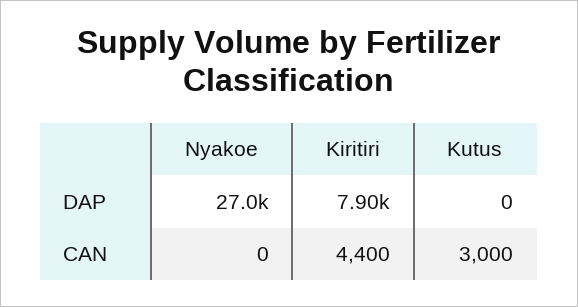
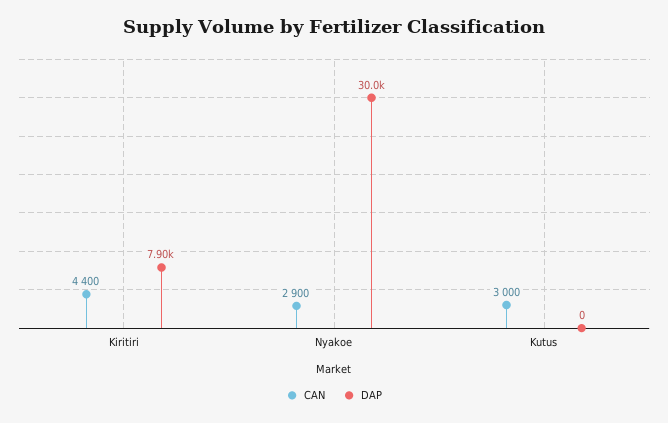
  {
    "DAP": {
-     "Nyakoe": 27000,
+     "Nyakoe": 30000,
      "Kiritiri": 7900,
      "Kutus": 0
    },
    "CAN": {
-     "Nyakoe": 0,
+     "Nyakoe": 2900,
      "Kiritiri": 4400,
      "Kutus": 3000
    }
  }

